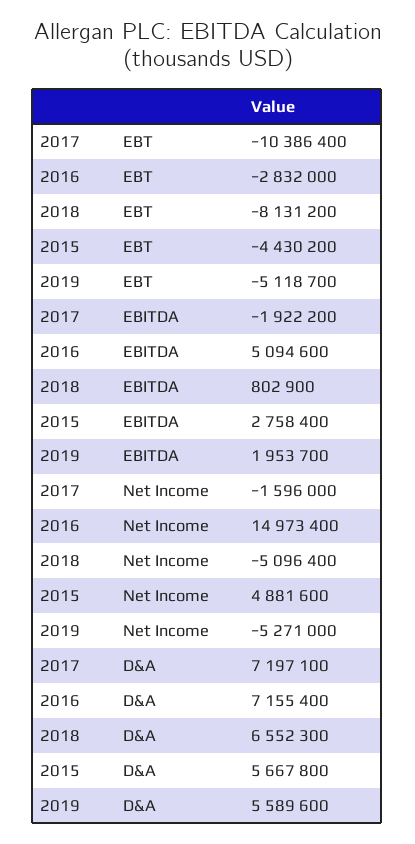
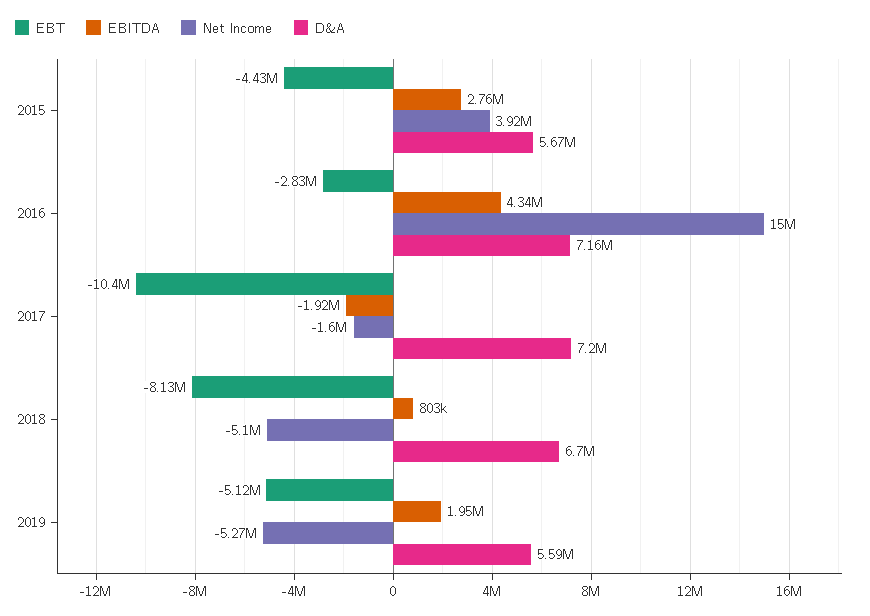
  {
    "EBT": {
      "2017": -10386400,
      "2016": -2832000,
      "2018": -8131200,
      "2015": -4430200,
      "2019": -5118700
    },
    "EBITDA": {
      "2017": -1922200,
-     "2016": 5094600,
+     "2016": 4340000,
      "2018": 802900,
      "2015": 2758400,
      "2019": 1953700
    },
    "Net Income": {
      "2017": -1596000,
      "2016": 14973400,
      "2018": -5096400,
-     "2015": 4881600,
+     "2015": 3920000,
      "2019": -5271000
    },
    "D&A": {
      "2017": 7197100,
      "2016": 7155400,
-     "2018": 6552300,
+     "2018": 6700000,
      "2015": 5667800,
      "2019": 5589600
    }
  }

